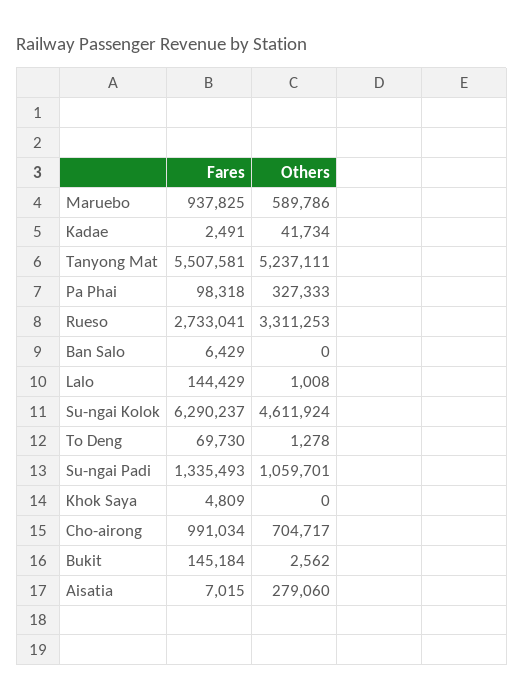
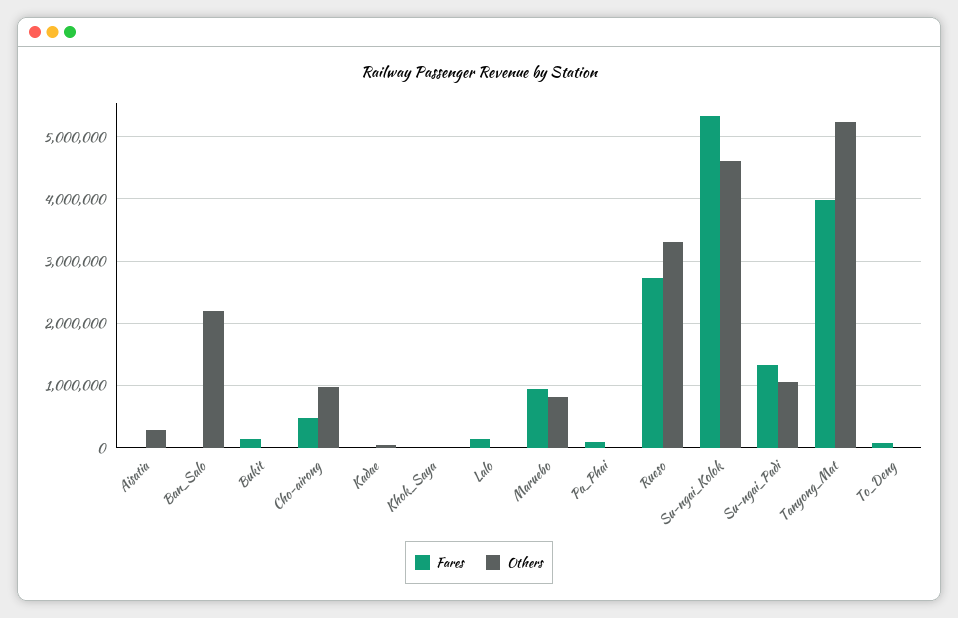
  {
    "Fares": {
      "Maruebo": 937825,
      "Kadae": 2491,
-     "Tanyong Mat": 5507581,
+     "Tanyong Mat": 4000000,
      "Pa Phai": 98318,
      "Rueso": 2733041,
      "Ban Salo": 6429,
      "Lalo": 144429,
-     "Su-ngai Kolok": 6290237,
+     "Su-ngai Kolok": 5300000,
      "To Deng": 69730,
      "Su-ngai Padi": 1335493,
      "Khok Saya": 4809,
-     "Cho-airong": 991034,
+     "Cho-airong": 500000,
      "Bukit": 145184,
      "Aisatia": 7015
    },
    "Others": {
-     "Maruebo": 589786,
+     "Maruebo": 800000,
      "Kadae": 41734,
      "Tanyong Mat": 5237111,
-     "Pa Phai": 327333,
+     "Pa Phai": 0,
      "Rueso": 3311253,
-     "Ban Salo": 0,
+     "Ban Salo": 2200000,
      "Lalo": 1008,
      "Su-ngai Kolok": 4611924,
      "To Deng": 1278,
      "Su-ngai Padi": 1059701,
      "Khok Saya": 0,
-     "Cho-airong": 704717,
+     "Cho-airong": 1000000,
      "Bukit": 2562,
      "Aisatia": 279060
    }
  }

